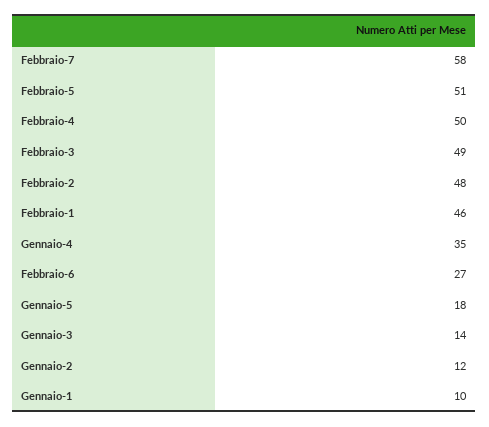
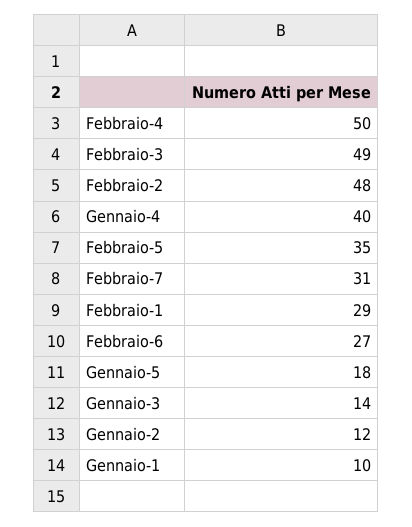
  {
-   "Febbraio-7": 58,
+   "Febbraio-7": 31,
-   "Febbraio-5": 51,
+   "Febbraio-5": 35,
    "Febbraio-4": 50,
    "Febbraio-3": 49,
    "Febbraio-2": 48,
-   "Febbraio-1": 46,
+   "Febbraio-1": 29,
-   "Gennaio-4": 35,
+   "Gennaio-4": 40,
    "Febbraio-6": 27,
    "Gennaio-5": 18,
    "Gennaio-3": 14,
    "Gennaio-2": 12,
    "Gennaio-1": 10
  }

